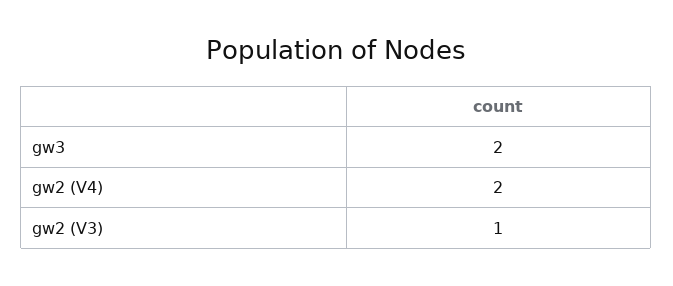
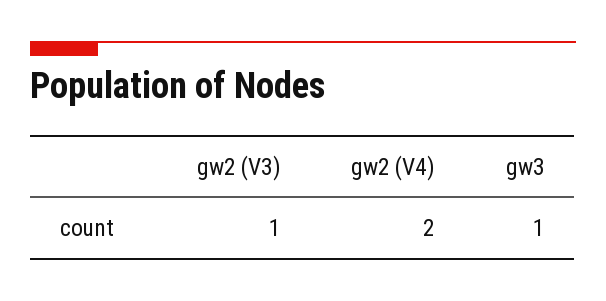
  {
-   "gw3": 2,
+   "gw3": 1,
    "gw2 (V4)": 2,
    "gw2 (V3)": 1
  }

